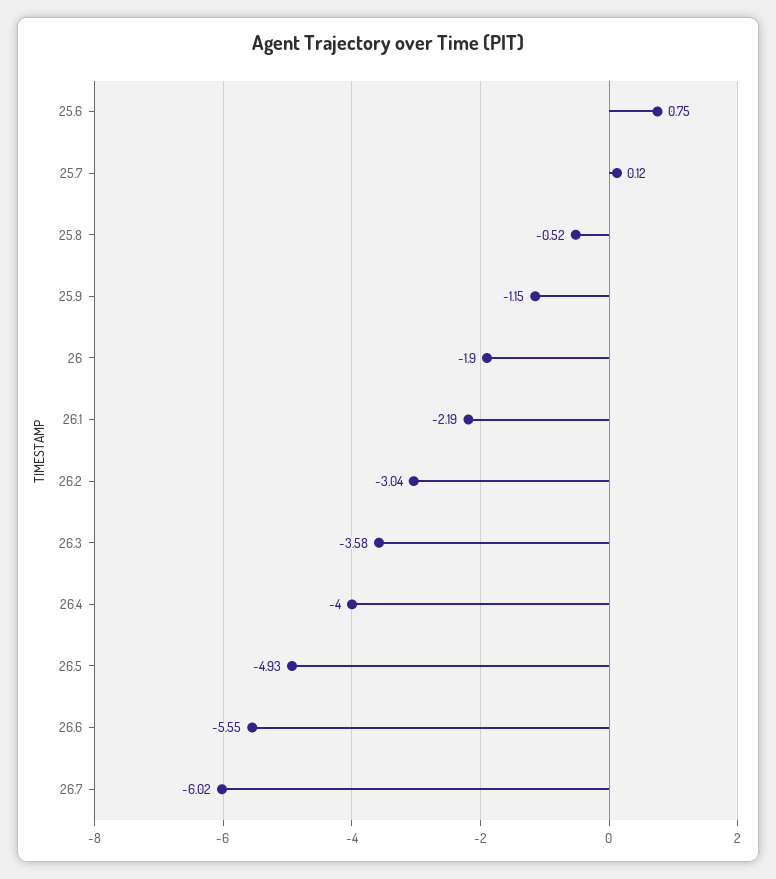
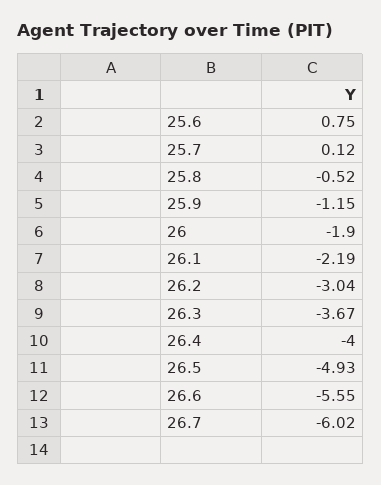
  {
    "25.6": 0.75,
    "25.7": 0.12,
    "25.8": -0.52,
    "25.9": -1.15,
    "26": -1.9,
    "26.1": -2.19,
    "26.2": -3.04,
-   "26.3": -3.58,
+   "26.3": -3.67,
    "26.4": -4,
    "26.5": -4.93,
    "26.6": -5.55,
    "26.7": -6.02
  }

